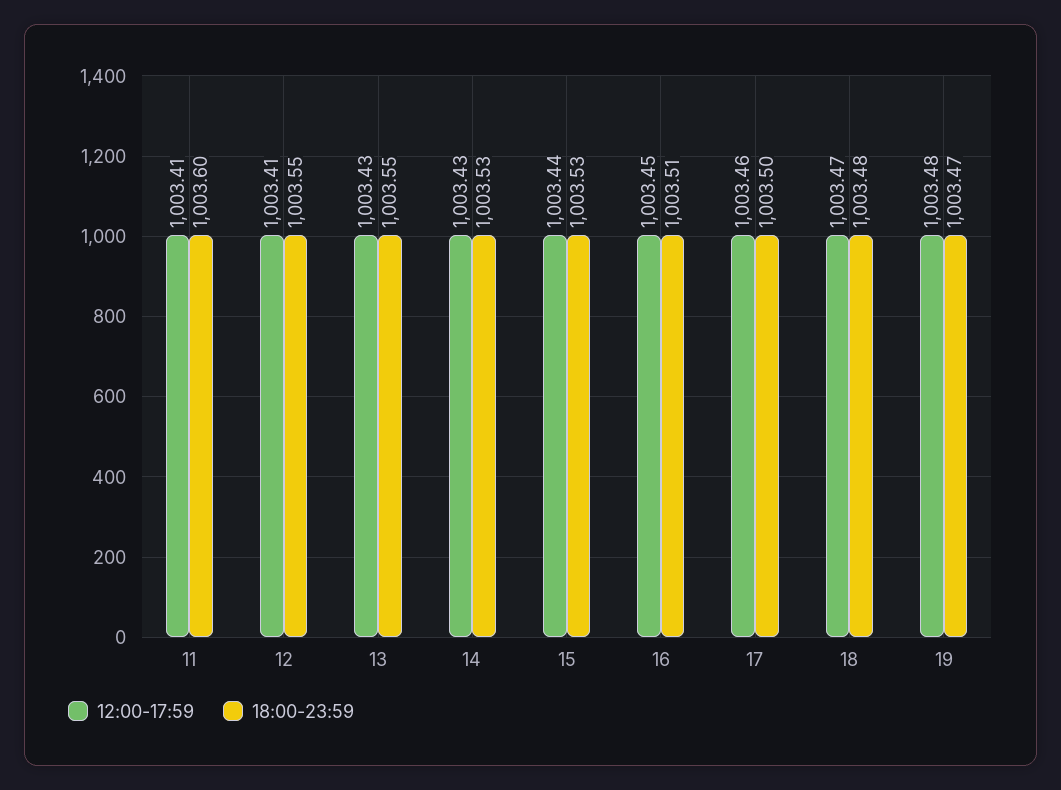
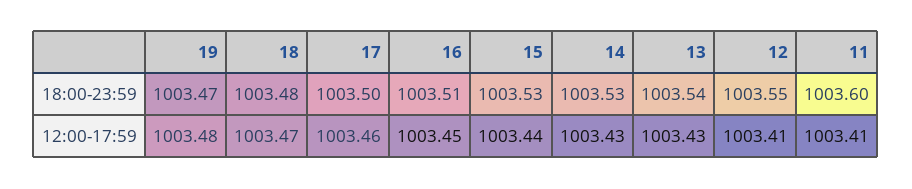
  {
    "12:00-17:59": {
      "11": 1003.41,
      "12": 1003.41,
      "13": 1003.43,
      "14": 1003.43,
      "15": 1003.44,
      "16": 1003.45,
      "17": 1003.46,
      "18": 1003.47,
      "19": 1003.48
    },
    "18:00-23:59": {
      "11": 1003.6,
      "12": 1003.55,
-     "13": 1003.55,
+     "13": 1003.54,
      "14": 1003.53,
      "15": 1003.53,
      "16": 1003.51,
      "17": 1003.5,
      "18": 1003.48,
      "19": 1003.47
    }
  }

